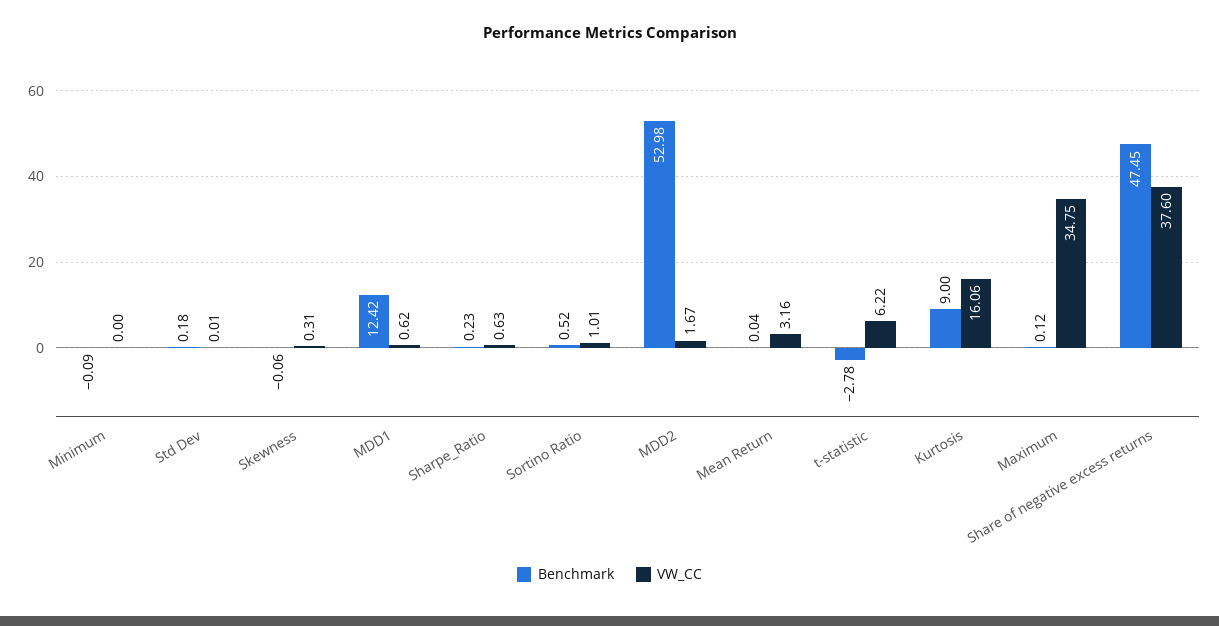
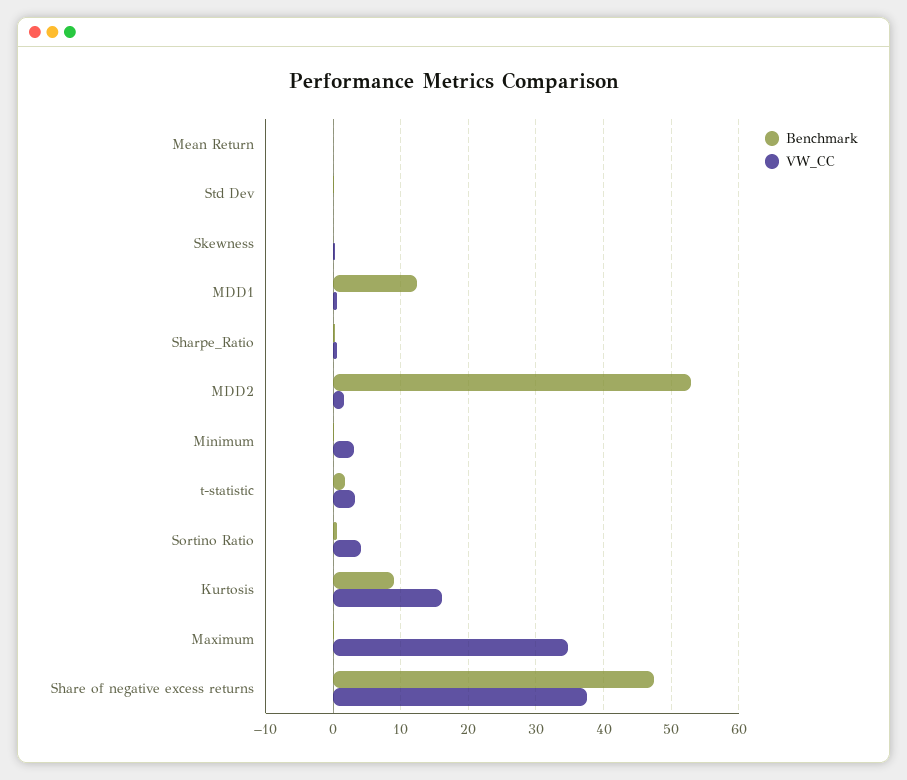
  {
    "Benchmark": {
      "Minimum": -0.09,
      "Std Dev": 0.18,
      "Skewness": -0.06,
      "MDD1": 12.42,
      "Sharpe_Ratio": 0.23,
      "Sortino Ratio": 0.52,
      "MDD2": 52.98,
      "Mean Return": 0.04,
-     "t-statistic": -2.78,
+     "t-statistic": 2,
      "Kurtosis": 9,
      "Maximum": 0.12,
      "Share of negative excess returns": 47.45
    },
    "VW_CC": {
-     "Minimum": 0,
+     "Minimum": 3,
      "Std Dev": 0.01,
      "Skewness": 0.31,
      "MDD1": 0.62,
      "Sharpe_Ratio": 0.63,
-     "Sortino Ratio": 1.01,
+     "Sortino Ratio": 4,
      "MDD2": 1.67,
-     "Mean Return": 3.16,
+     "Mean Return": 0,
-     "t-statistic": 6.22,
+     "t-statistic": 3,
      "Kurtosis": 16.06,
      "Maximum": 34.75,
      "Share of negative excess returns": 37.6
    }
  }

